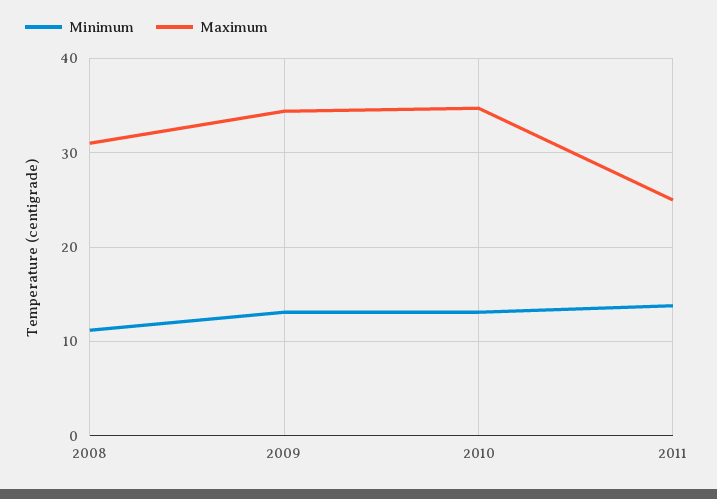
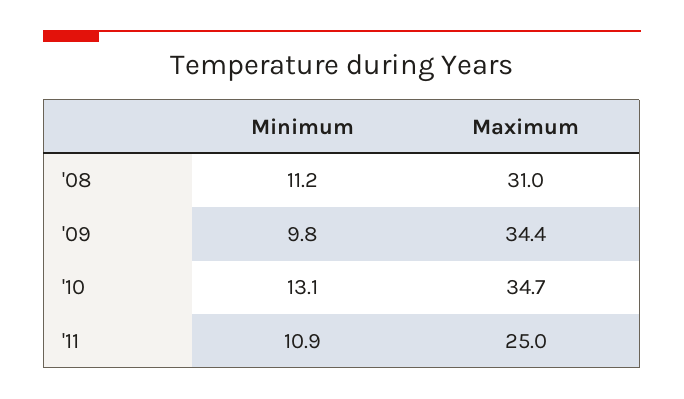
  {
    "Minimum": {
      "2008": 11.2,
-     "2009": 13,
+     "2009": 9.8,
      "2010": 13.1,
-     "2011": 14
+     "2011": 10.9
    },
    "Maximum": {
      "2008": 31,
      "2009": 34.4,
      "2010": 34.7,
      "2011": 25
    }
  }

